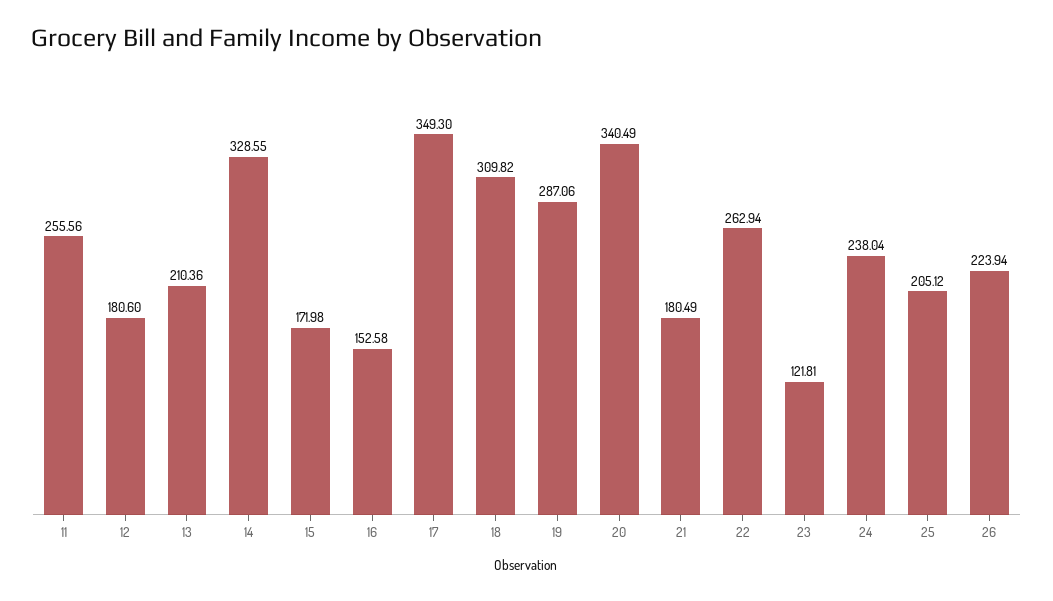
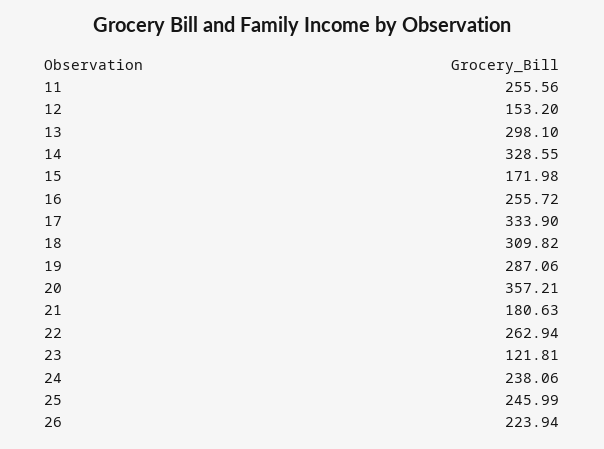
  {
    "11": 255.56,
-   "12": 180.6,
+   "12": 153.2,
-   "13": 210.36,
+   "13": 298.1,
    "14": 328.55,
    "15": 171.98,
-   "16": 152.58,
+   "16": 255.72,
-   "17": 349.3,
+   "17": 333.9,
    "18": 309.82,
    "19": 287.06,
-   "20": 340.49,
+   "20": 357.21,
-   "21": 180.49,
+   "21": 180.63,
    "22": 262.94,
    "23": 121.81,
-   "24": 238.04,
+   "24": 238.06,
-   "25": 205.12,
+   "25": 245.99,
    "26": 223.94
  }

